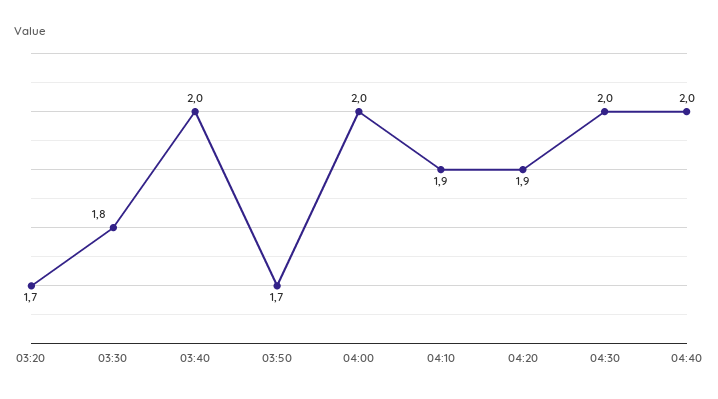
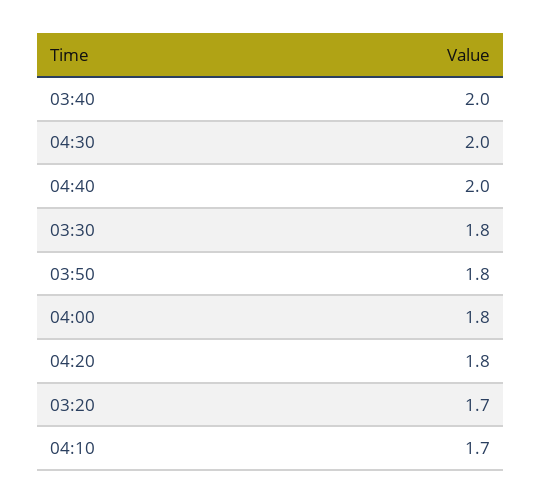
  {
    "03:20": 1.7,
    "03:30": 1.8,
    "03:40": 2,
-   "03:50": 1.7,
+   "03:50": 1.8,
-   "04:00": 2,
+   "04:00": 1.8,
-   "04:10": 1.9,
+   "04:10": 1.7,
-   "04:20": 1.9,
+   "04:20": 1.8,
    "04:30": 2,
    "04:40": 2
  }

